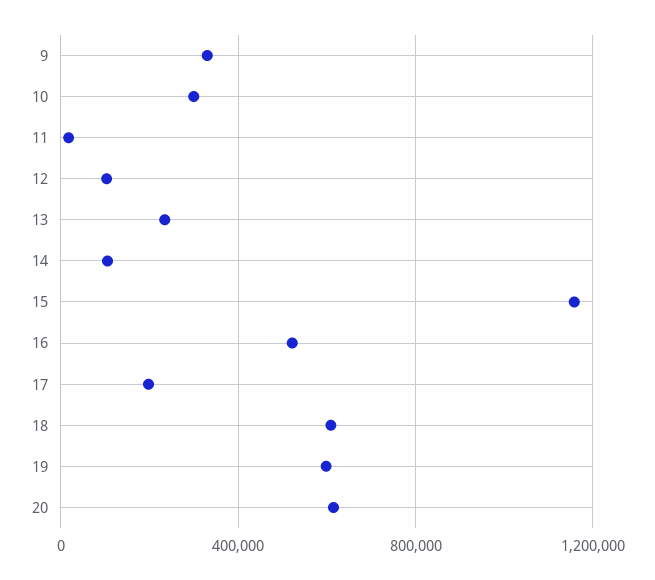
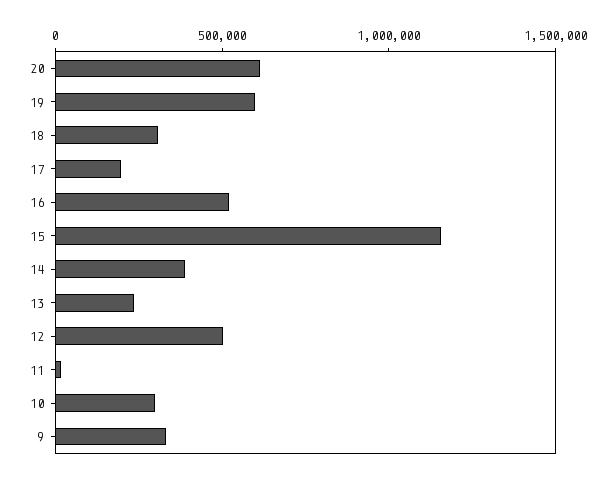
  {
    "9": 350000,
    "10": 300000,
    "11": 0,
-   "12": 100000,
+   "12": 500000,
    "13": 250000,
-   "14": 100000,
+   "14": 400000,
    "15": 1150000,
    "16": 500000,
    "17": 200000,
-   "18": 600000,
+   "18": 300000,
    "19": 600000,
    "20": 600000
  }

